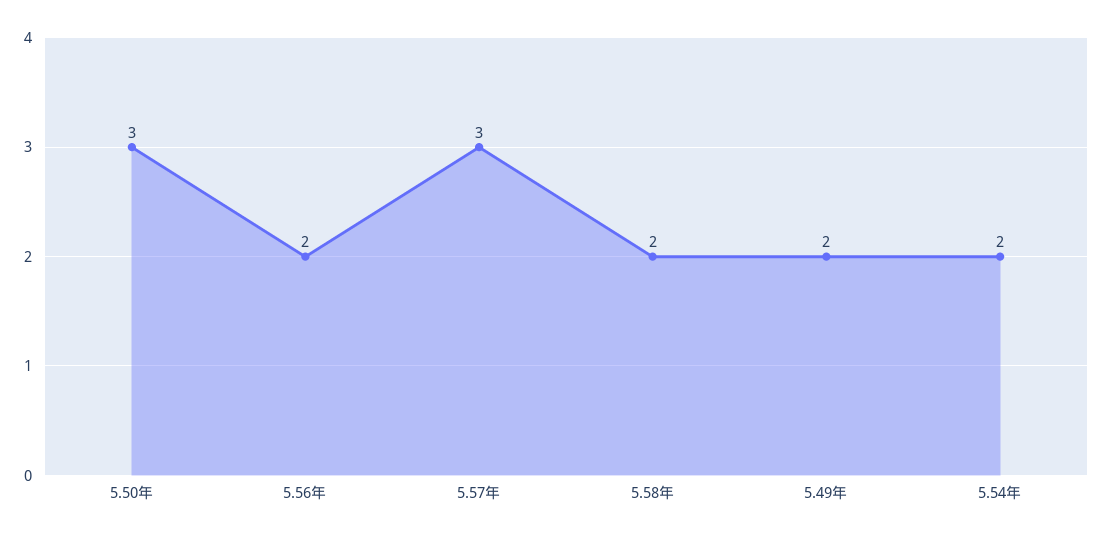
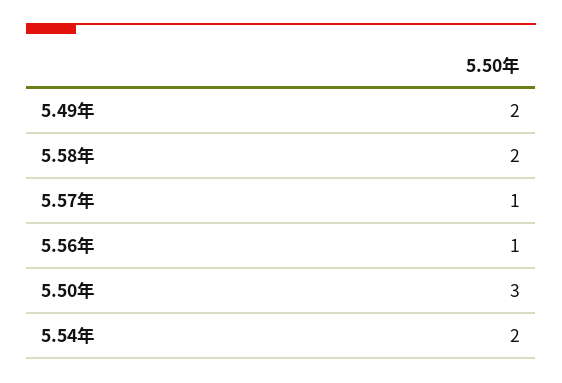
  {
    "5.50年": 3,
-   "5.56年": 2,
+   "5.56年": 1,
-   "5.57年": 3,
+   "5.57年": 1,
    "5.58年": 2,
    "5.49年": 2,
    "5.54年": 2
  }

